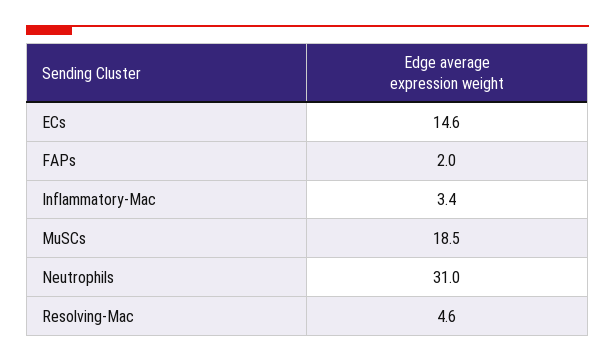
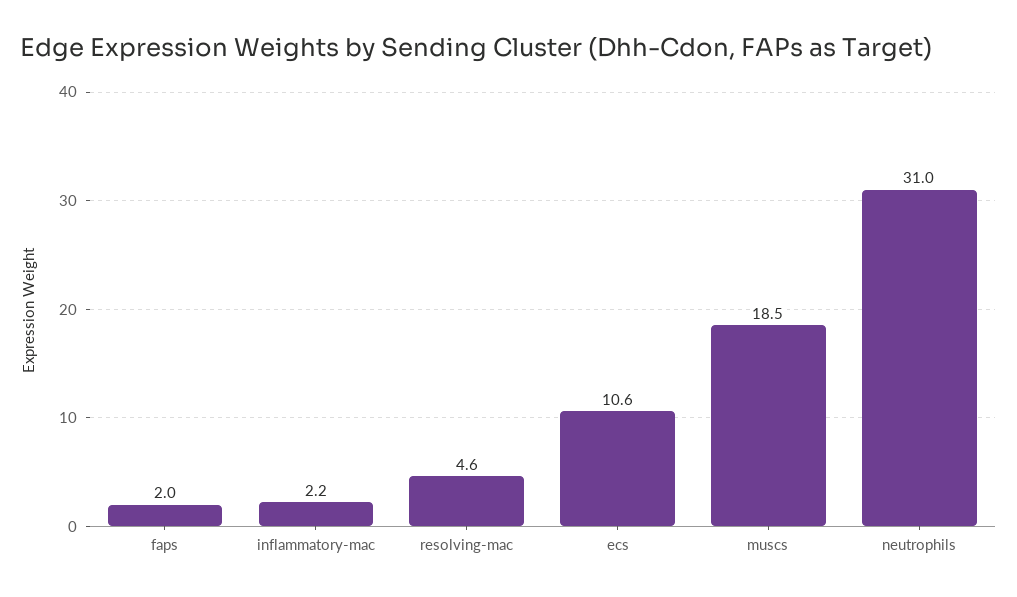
  {
-   "ECs": 14.6,
+   "ECs": 10.6,
    "FAPs": 2,
-   "Inflammatory-Mac": 3.4,
+   "Inflammatory-Mac": 2.2,
    "MuSCs": 18.5,
    "Neutrophils": 31,
    "Resolving-Mac": 4.6
  }

